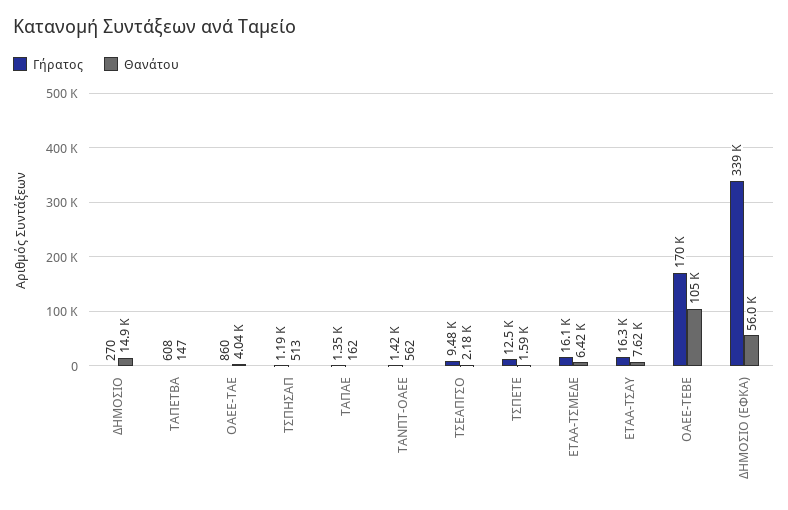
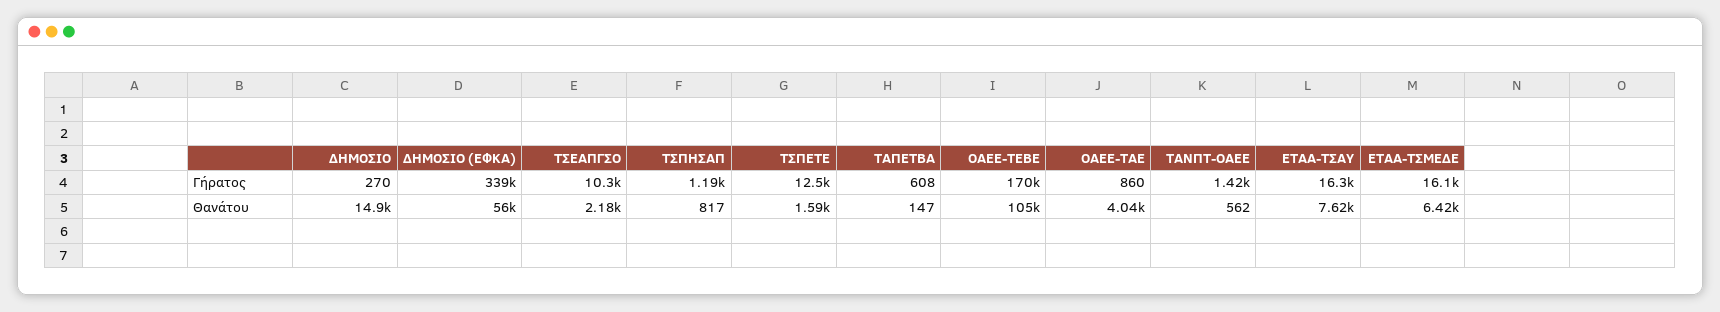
  {
    "Γήρατος": {
      "ΔΗΜΟΣΙΟ": 270,
      "ΤΑΠΕΤΒΑ": 608,
      "ΟΑΕΕ-ΤΑΕ": 860,
      "ΤΣΠΗΣΑΠ": 1190,
-     "ΤΑΠΑΕ": 1350,
      "ΤΑΝΠΤ-ΟΑΕΕ": 1420,
-     "ΤΣΕΑΠΓΣΟ": 9480,
+     "ΤΣΕΑΠΓΣΟ": 10300,
      "ΤΣΠΕΤΕ": 12500,
      "ΕΤΑΑ-ΤΣΜΕΔΕ": 16100,
      "ΕΤΑΑ-ΤΣΑΥ": 16300,
      "ΟΑΕΕ-ΤΕΒΕ": 170000,
      "ΔΗΜΟΣΙΟ (ΕΦΚΑ)": 339000
    },
    "Θανάτου": {
      "ΔΗΜΟΣΙΟ": 14900,
      "ΤΑΠΕΤΒΑ": 147,
      "ΟΑΕΕ-ΤΑΕ": 4040,
-     "ΤΣΠΗΣΑΠ": 513,
+     "ΤΣΠΗΣΑΠ": 817,
-     "ΤΑΠΑΕ": 162,
      "ΤΑΝΠΤ-ΟΑΕΕ": 562,
      "ΤΣΕΑΠΓΣΟ": 2180,
      "ΤΣΠΕΤΕ": 1590,
      "ΕΤΑΑ-ΤΣΜΕΔΕ": 6420,
      "ΕΤΑΑ-ΤΣΑΥ": 7620,
      "ΟΑΕΕ-ΤΕΒΕ": 105000,
      "ΔΗΜΟΣΙΟ (ΕΦΚΑ)": 56000
    }
  }

